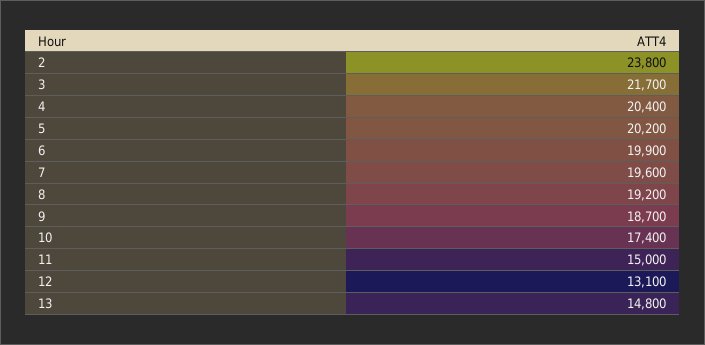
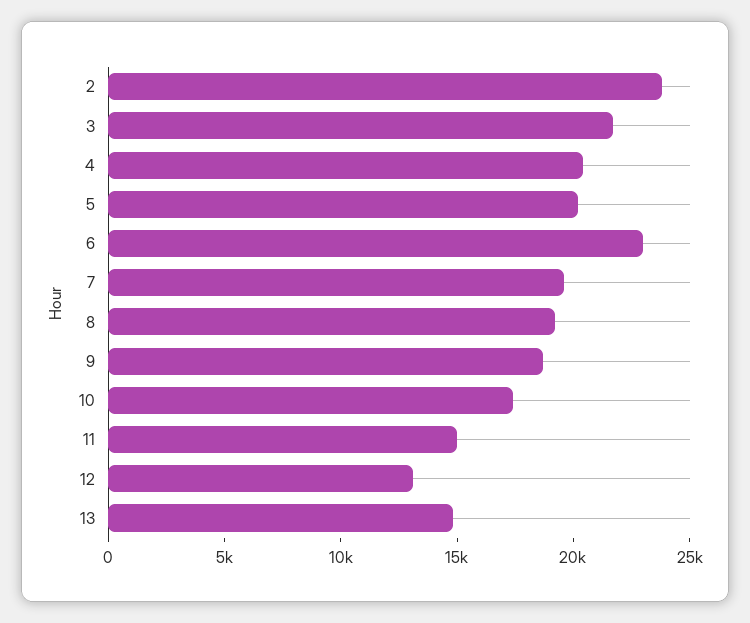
  {
    "2": 23800,
    "3": 21700,
    "4": 20400,
    "5": 20200,
-   "6": 19900,
+   "6": 23000,
    "7": 19600,
    "8": 19200,
    "9": 18700,
    "10": 17400,
    "11": 15000,
    "12": 13100,
    "13": 14800
  }

